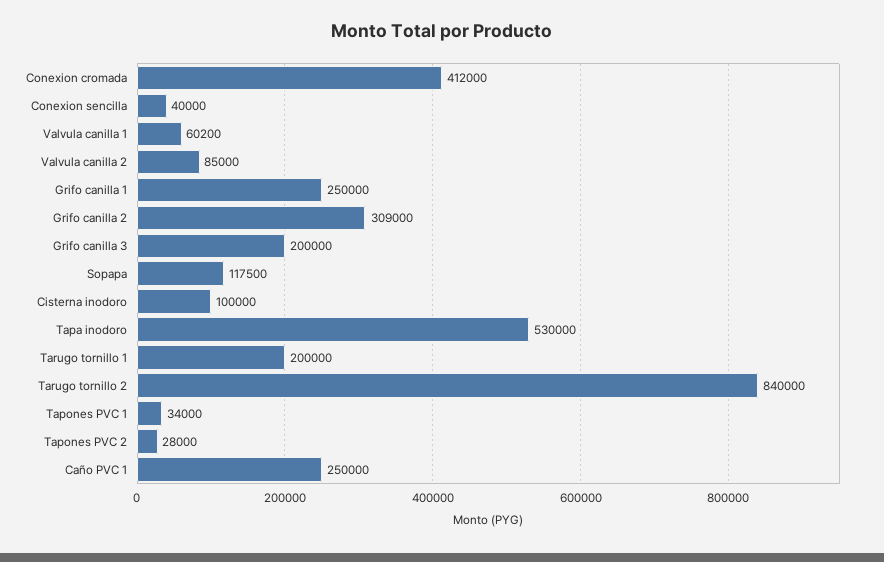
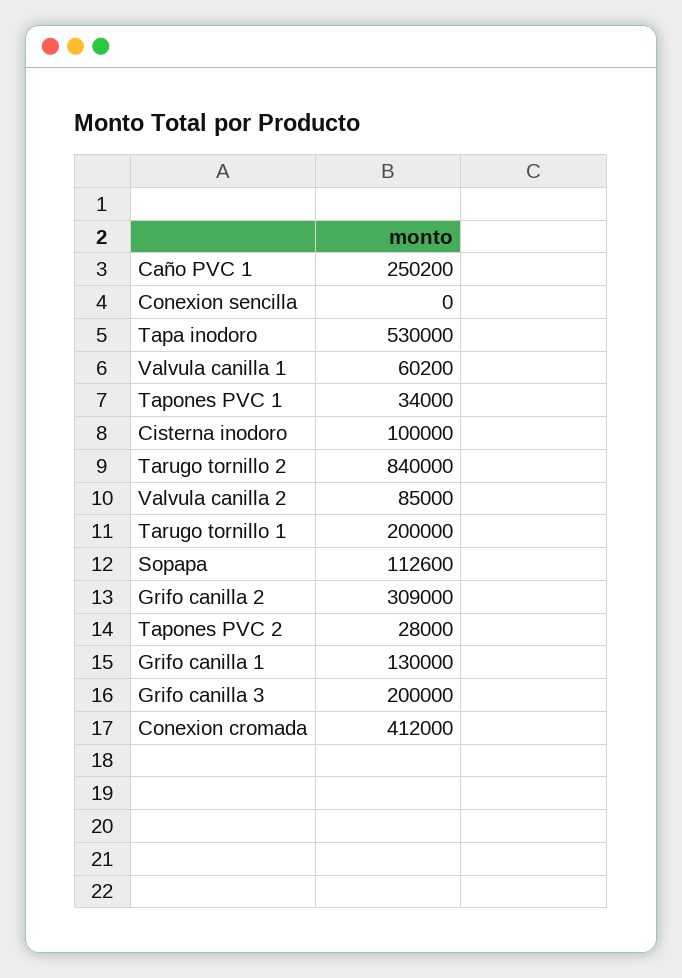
  {
    "Conexion cromada": 412000,
-   "Conexion sencilla": 40000,
+   "Conexion sencilla": 0,
    "Valvula canilla 1": 60200,
    "Valvula canilla 2": 85000,
-   "Grifo canilla 1": 250000,
+   "Grifo canilla 1": 130000,
    "Grifo canilla 2": 309000,
    "Grifo canilla 3": 200000,
-   "Sopapa": 117500,
+   "Sopapa": 112600,
    "Cisterna inodoro": 100000,
    "Tapa inodoro": 530000,
    "Tarugo tornillo 1": 200000,
    "Tarugo tornillo 2": 840000,
    "Tapones PVC 1": 34000,
    "Tapones PVC 2": 28000,
-   "Caño PVC 1": 250000
+   "Caño PVC 1": 250200
  }

